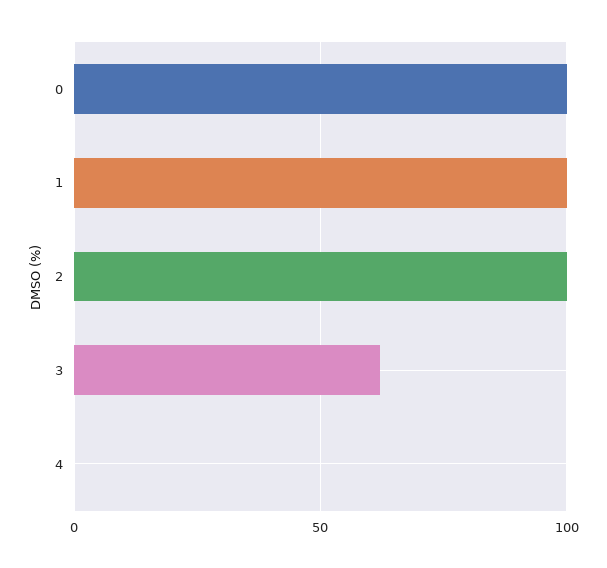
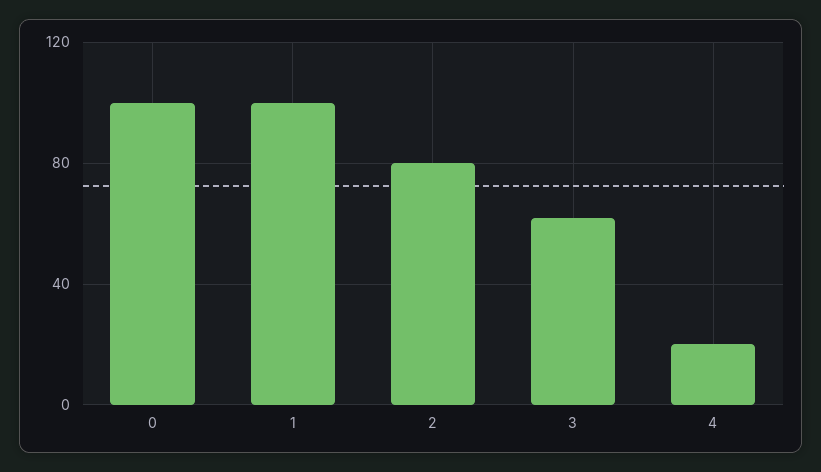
  {
    "0": 100,
    "1": 100,
-   "2": 100,
+   "2": 80,
    "3": 60,
-   "4": 0
+   "4": 20
  }

